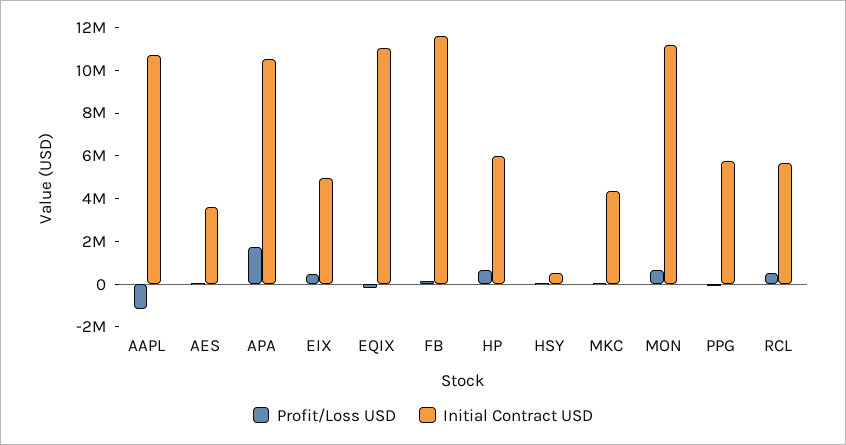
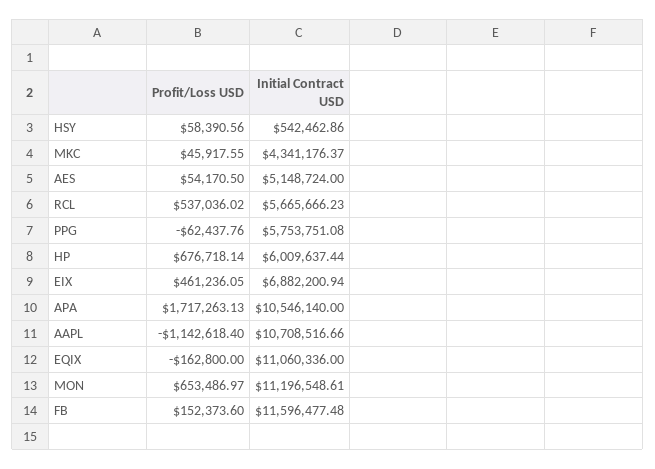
  {
    "Profit/Loss USD": {
      "AAPL": -1142618.4,
      "AES": 54170.5,
      "APA": 1717263.13,
      "EIX": 461236.05,
      "EQIX": -162800,
      "FB": 152373.6,
      "HP": 676718.14,
      "HSY": 58390.56,
      "MKC": 45917.55,
      "MON": 653486.97,
      "PPG": -62437.76,
      "RCL": 537036.02
    },
    "Initial Contract USD": {
      "AAPL": 10708516.66,
-     "AES": 3500000,
+     "AES": 5148724,
      "APA": 10546140,
-     "EIX": 5000000,
+     "EIX": 6882200.94,
      "EQIX": 11060336,
      "FB": 11596477.48,
      "HP": 6009637.44,
      "HSY": 542462.86,
      "MKC": 4341176.37,
      "MON": 11196548.61,
      "PPG": 5753751.08,
      "RCL": 5665666.23
    }
  }

